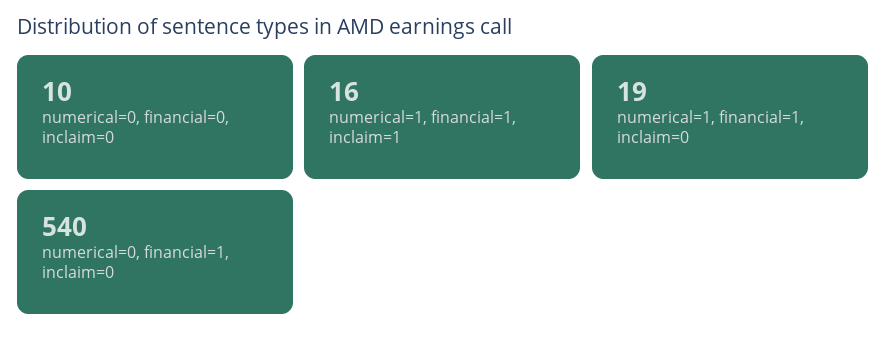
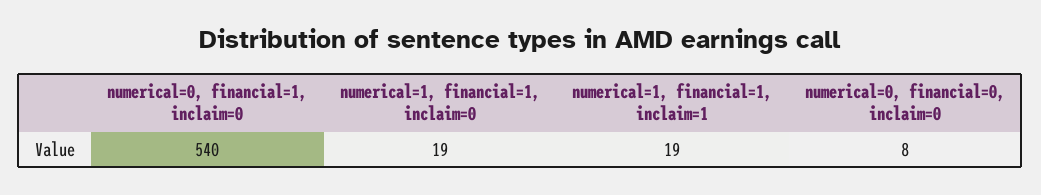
  {
-   "numerical=0, financial=0, inclaim=0": 10,
+   "numerical=0, financial=0, inclaim=0": 8,
-   "numerical=1, financial=1, inclaim=1": 16,
+   "numerical=1, financial=1, inclaim=1": 19,
    "numerical=1, financial=1, inclaim=0": 19,
    "numerical=0, financial=1, inclaim=0": 540
  }

